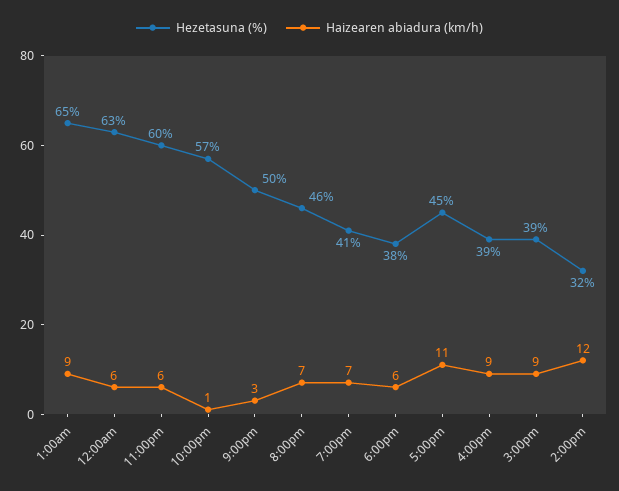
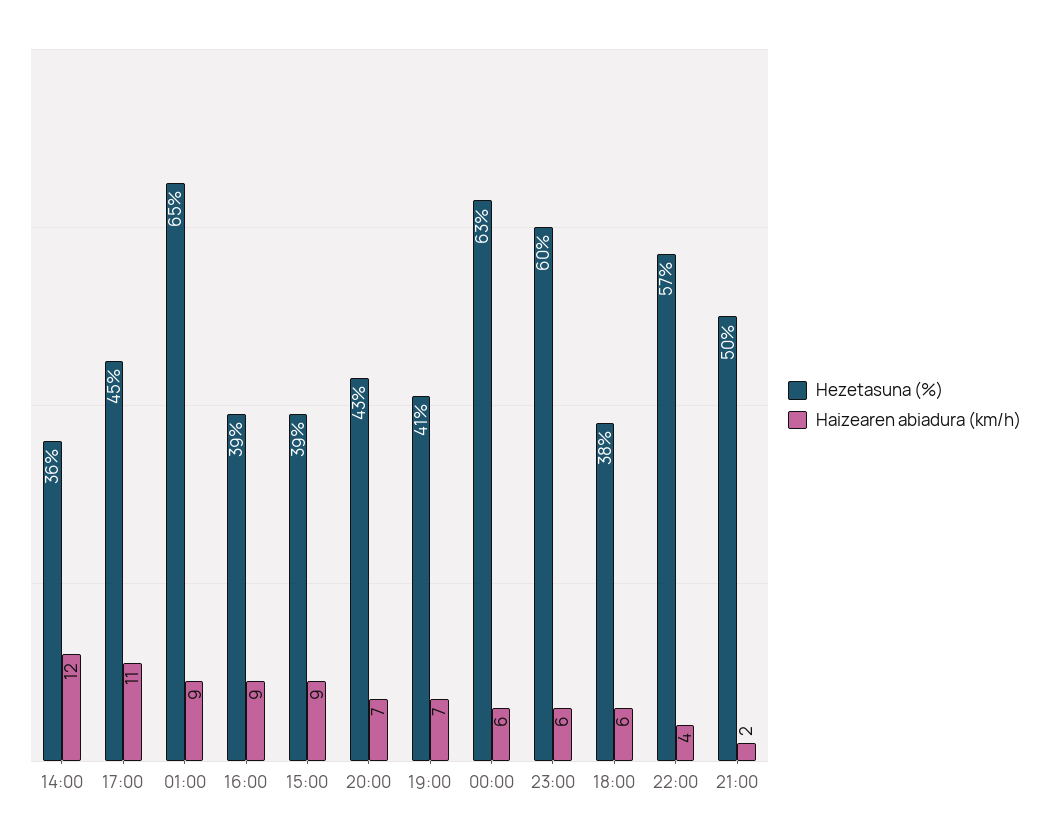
  {
    "Hezetasuna (%)": {
      "1:00am": 65,
      "12:00am": 63,
      "11:00pm": 60,
      "10:00pm": 57,
      "9:00pm": 50,
-     "8:00pm": 46,
+     "8:00pm": 43,
      "7:00pm": 41,
      "6:00pm": 38,
      "5:00pm": 45,
      "4:00pm": 39,
      "3:00pm": 39,
-     "2:00pm": 32
+     "2:00pm": 36
    },
    "Haizearen abiadura (km/h)": {
      "1:00am": 9,
      "12:00am": 6,
      "11:00pm": 6,
-     "10:00pm": 1,
+     "10:00pm": 4,
-     "9:00pm": 3,
+     "9:00pm": 2,
      "8:00pm": 7,
      "7:00pm": 7,
      "6:00pm": 6,
      "5:00pm": 11,
      "4:00pm": 9,
      "3:00pm": 9,
      "2:00pm": 12
    }
  }

